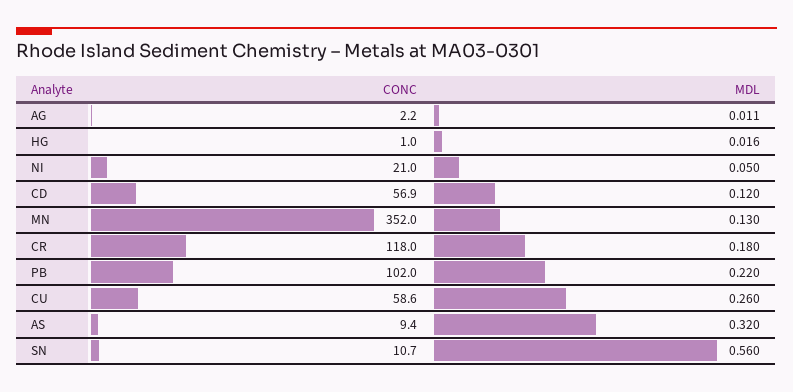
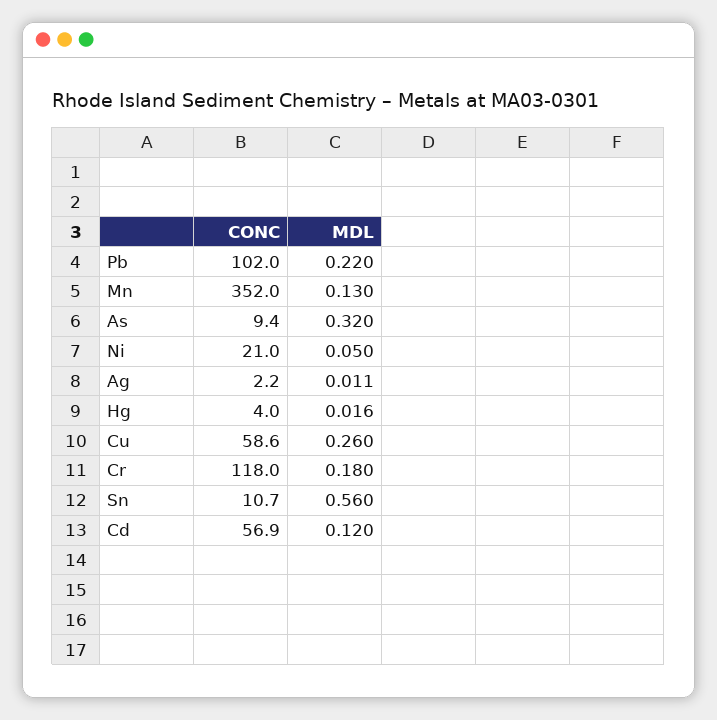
  {
    "CONC": {
      "AG": 2.2,
-     "HG": 1,
+     "HG": 4,
      "NI": 21,
      "CD": 56.9,
      "MN": 352,
      "CR": 118,
      "PB": 102,
      "CU": 58.6,
      "AS": 9.4,
      "SN": 10.7
    },
    "MDL": {
      "AG": 0.011,
      "HG": 0.016,
      "NI": 0.05,
      "CD": 0.12,
      "MN": 0.13,
      "CR": 0.18,
      "PB": 0.22,
      "CU": 0.26,
      "AS": 0.32,
      "SN": 0.56
    }
  }

